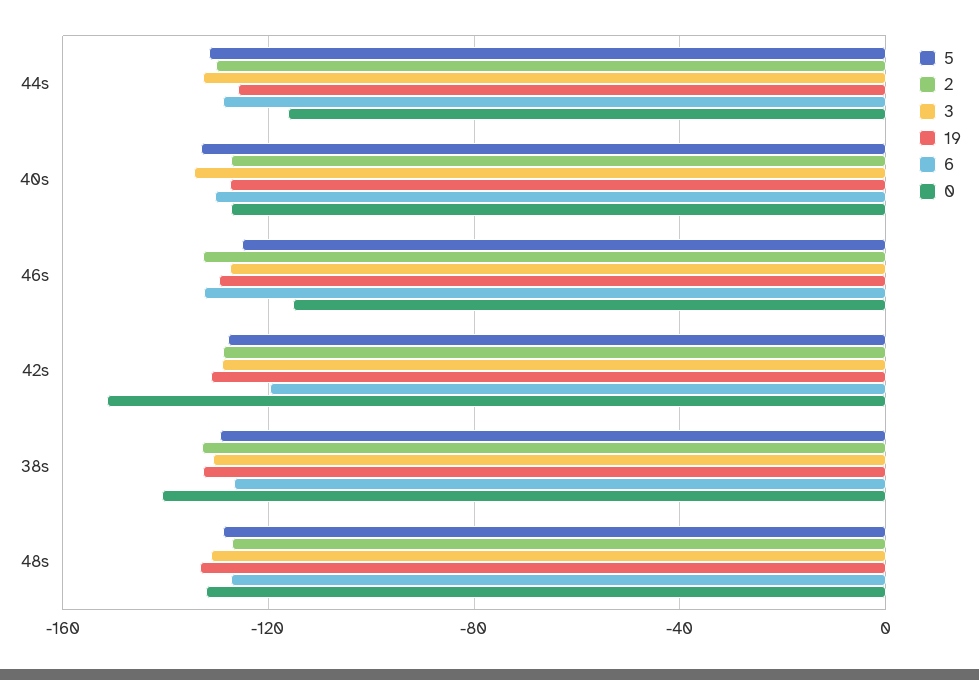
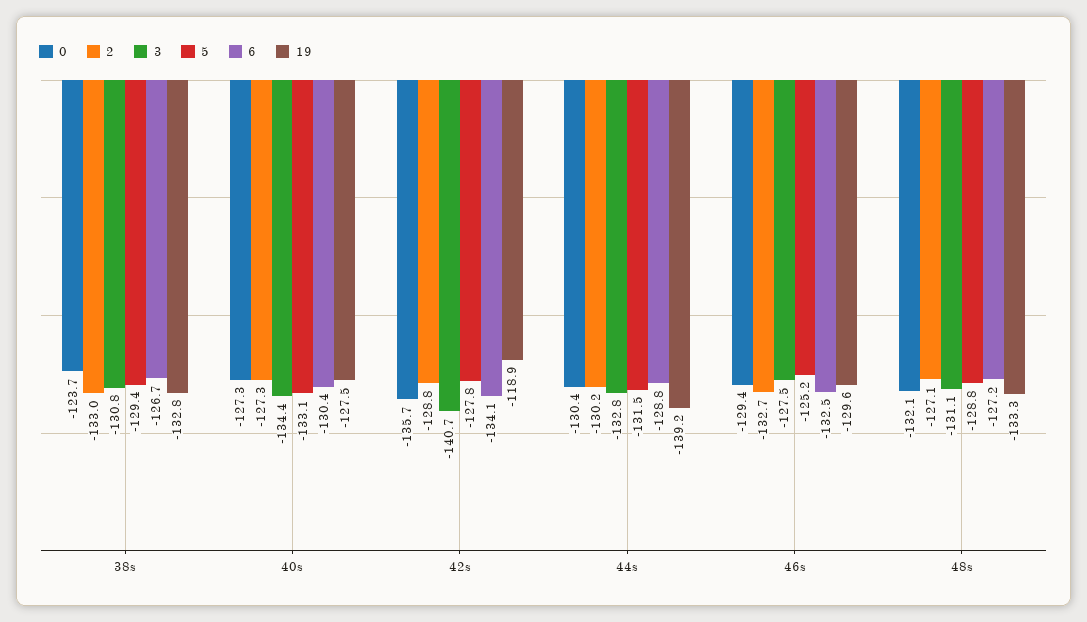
  {
    "5": {
      "44s": -131.5,
      "40s": -133.1,
      "46s": -125.2,
      "42s": -127.8,
      "38s": -129.4,
      "48s": -128.8
    },
    "2": {
      "44s": -130.2,
      "40s": -127.3,
      "46s": -132.7,
      "42s": -128.8,
      "38s": -133,
      "48s": -127.1
    },
    "3": {
      "44s": -132.8,
      "40s": -134.4,
      "46s": -127.5,
-     "42s": -130,
+     "42s": -140.7,
      "38s": -130.8,
      "48s": -131.1
    },
    "19": {
-     "44s": -125,
+     "44s": -139.2,
      "40s": -127.5,
      "46s": -129.6,
-     "42s": -130,
+     "42s": -118.9,
      "38s": -132.8,
      "48s": -133.3
    },
    "6": {
      "44s": -128.8,
      "40s": -130.4,
      "46s": -132.5,
-     "42s": -120,
+     "42s": -134.1,
      "38s": -126.7,
      "48s": -127.2
    },
    "0": {
-     "44s": -115,
+     "44s": -130.4,
      "40s": -127.3,
-     "46s": -115,
+     "46s": -129.4,
-     "42s": -150,
+     "42s": -135.7,
-     "38s": -140,
+     "38s": -123.7,
      "48s": -132.1
    }
  }

